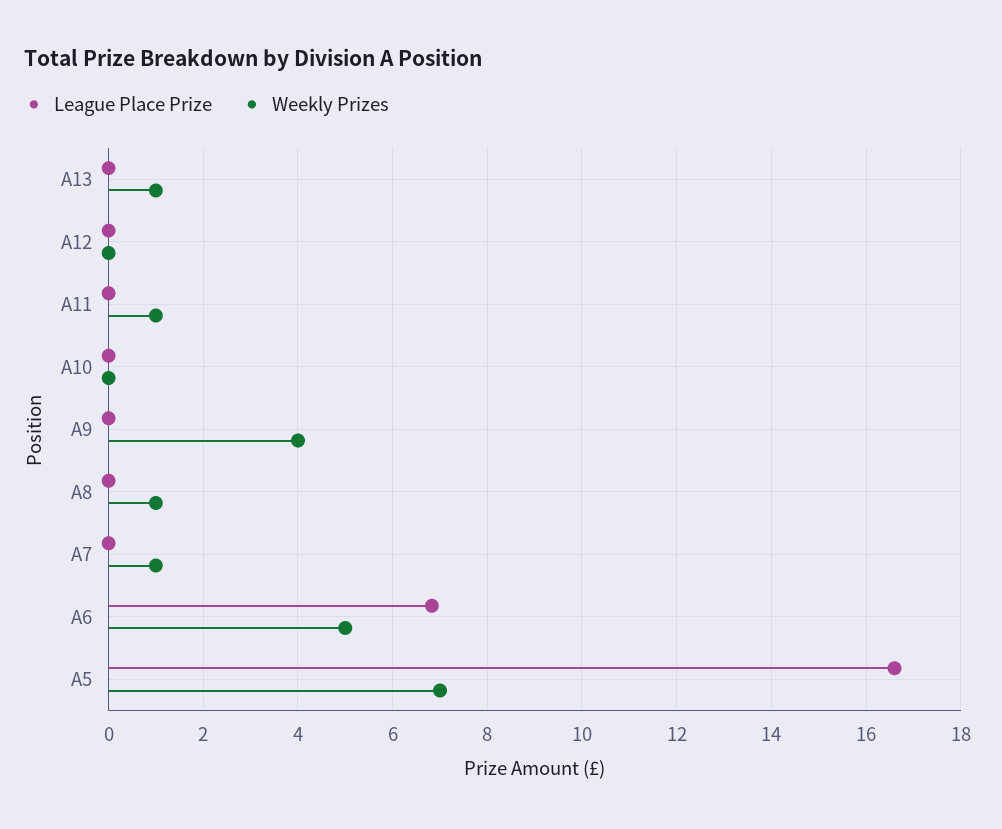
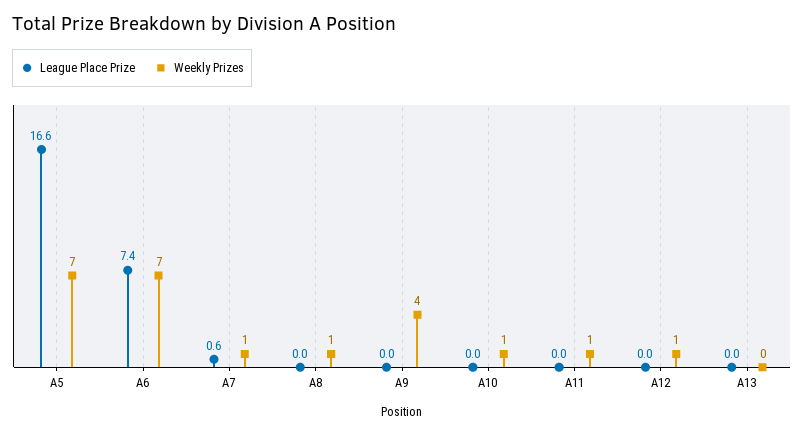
  {
    "League Place Prize": {
      "A13": 0,
      "A12": 0,
      "A11": 0,
      "A10": 0,
      "A9": 0,
      "A8": 0,
-     "A7": 0,
+     "A7": 0.6,
-     "A6": 6.8,
+     "A6": 7.4,
      "A5": 16.6
    },
    "Weekly Prizes": {
-     "A13": 1,
+     "A13": 0,
-     "A12": 0,
+     "A12": 1,
      "A11": 1,
-     "A10": 0,
+     "A10": 1,
      "A9": 4,
      "A8": 1,
      "A7": 1,
-     "A6": 5,
+     "A6": 7,
      "A5": 7
    }
  }

